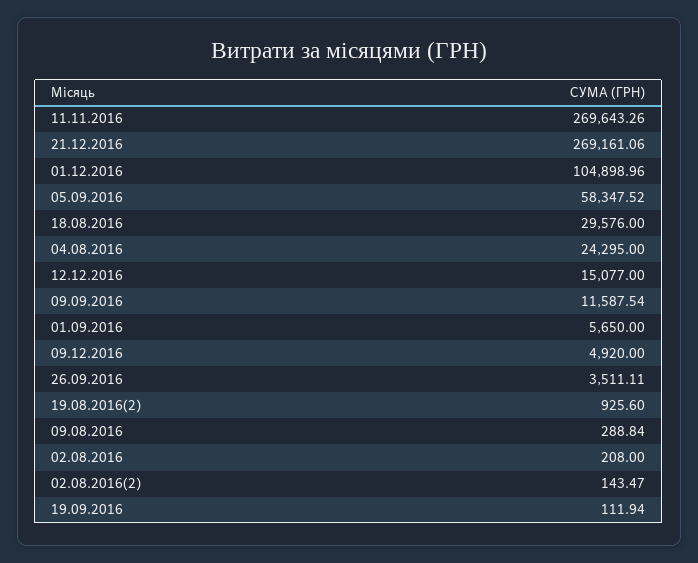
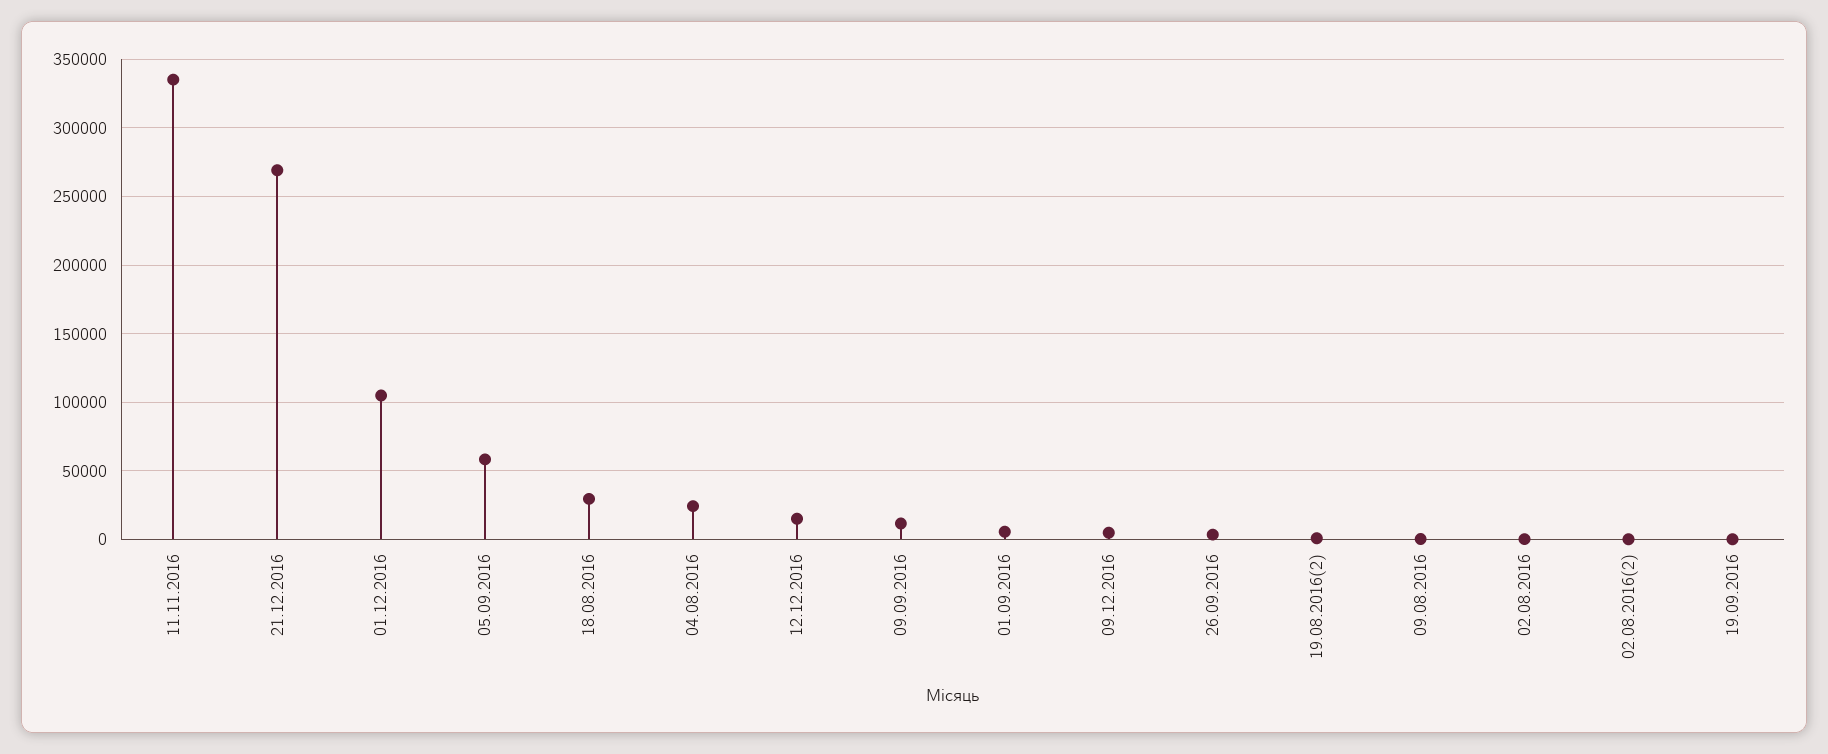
  {
-   "11.11.2016": 269643.26,
+   "11.11.2016": 335000,
    "21.12.2016": 269161.06,
    "01.12.2016": 104898.96,
    "05.09.2016": 58347.52,
    "18.08.2016": 29576,
    "04.08.2016": 24295,
    "12.12.2016": 15077,
    "09.09.2016": 11587.54,
    "01.09.2016": 5650,
    "09.12.2016": 4920,
    "26.09.2016": 3511.11,
    "19.08.2016(2)": 925.6,
    "09.08.2016": 288.84,
    "02.08.2016": 208,
    "02.08.2016(2)": 143.47,
    "19.09.2016": 111.94
  }

